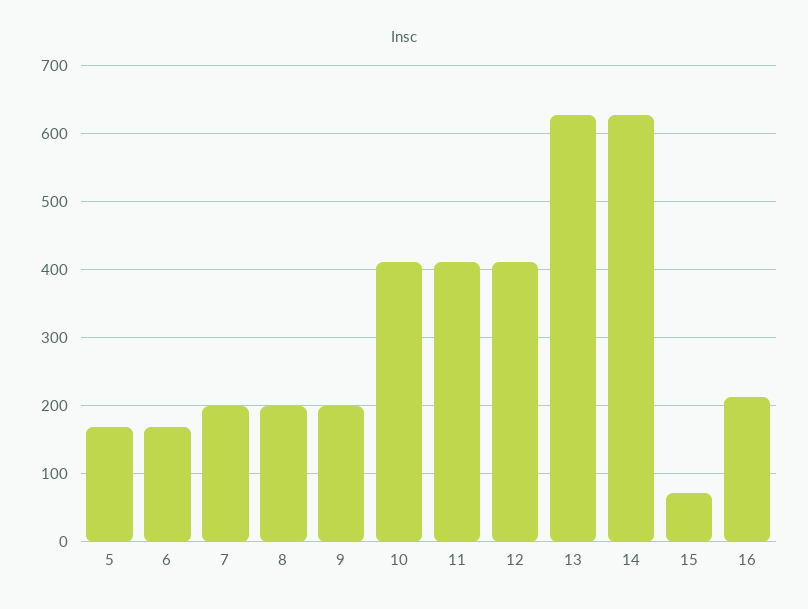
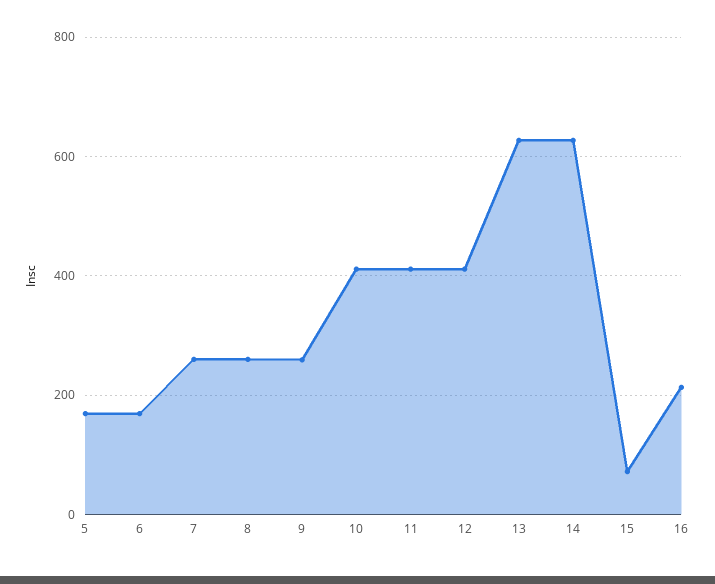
  {
    "5": 170,
    "6": 170,
-   "7": 200,
+   "7": 260,
-   "8": 200,
+   "8": 260,
-   "9": 200,
+   "9": 260,
    "10": 410,
    "11": 410,
    "12": 410,
    "13": 630,
    "14": 630,
    "15": 70,
    "16": 210
  }

